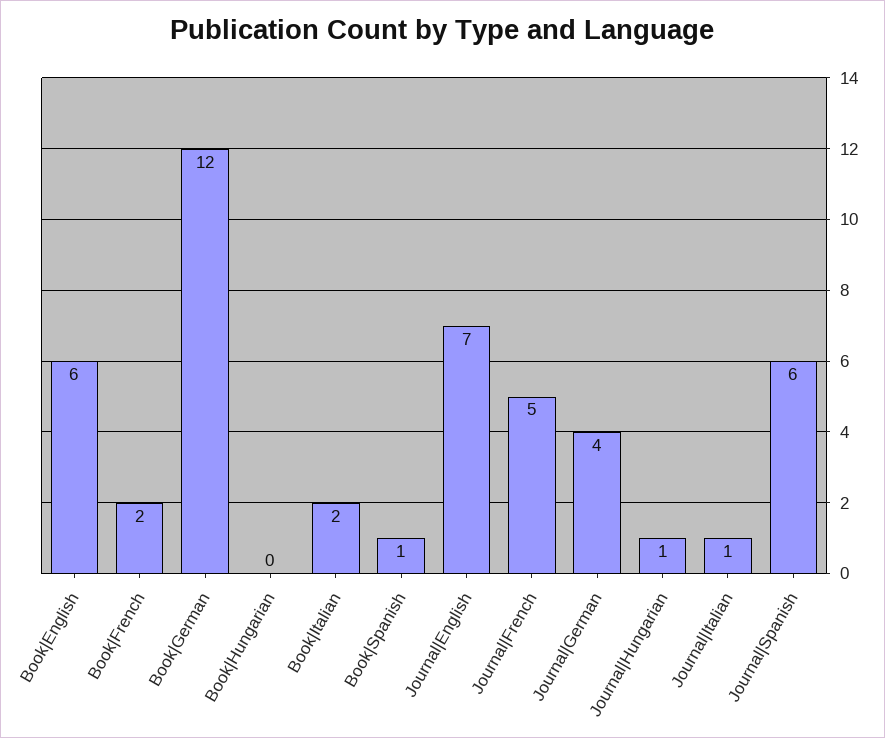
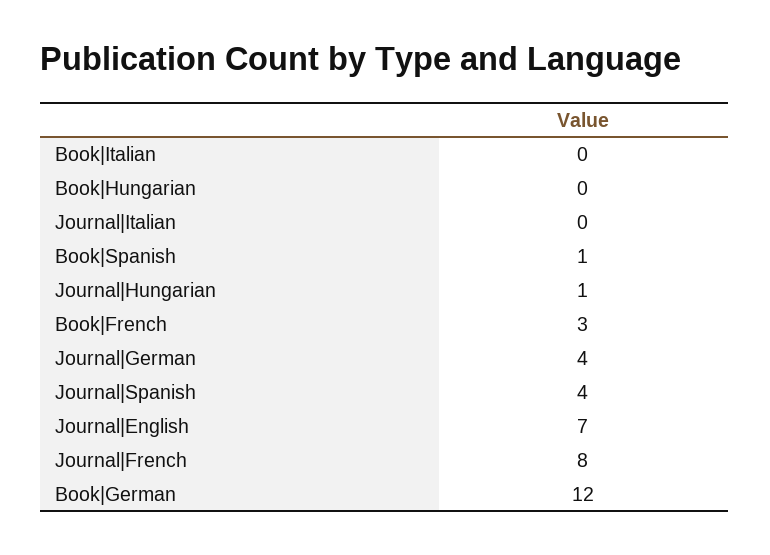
  {
-   "Book|English": 6,
-   "Book|French": 2,
+   "Book|French": 3,
    "Book|German": 12,
    "Book|Hungarian": 0,
-   "Book|Italian": 2,
+   "Book|Italian": 0,
    "Book|Spanish": 1,
    "Journal|English": 7,
-   "Journal|French": 5,
+   "Journal|French": 8,
    "Journal|German": 4,
    "Journal|Hungarian": 1,
-   "Journal|Italian": 1,
+   "Journal|Italian": 0,
-   "Journal|Spanish": 6
+   "Journal|Spanish": 4
  }

